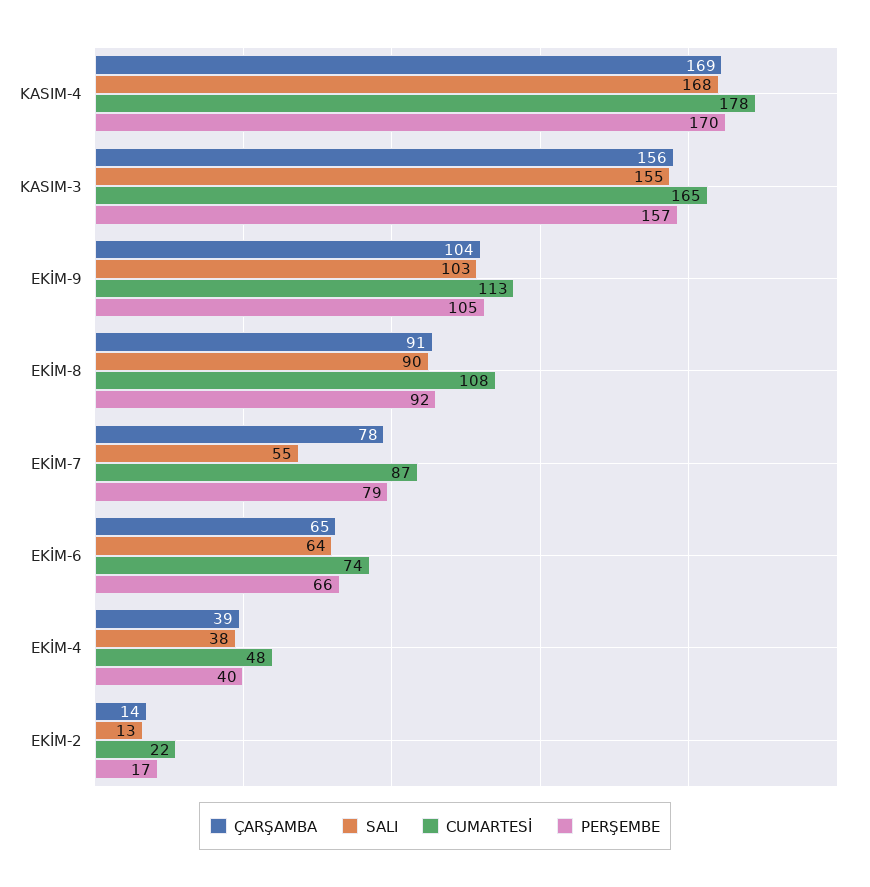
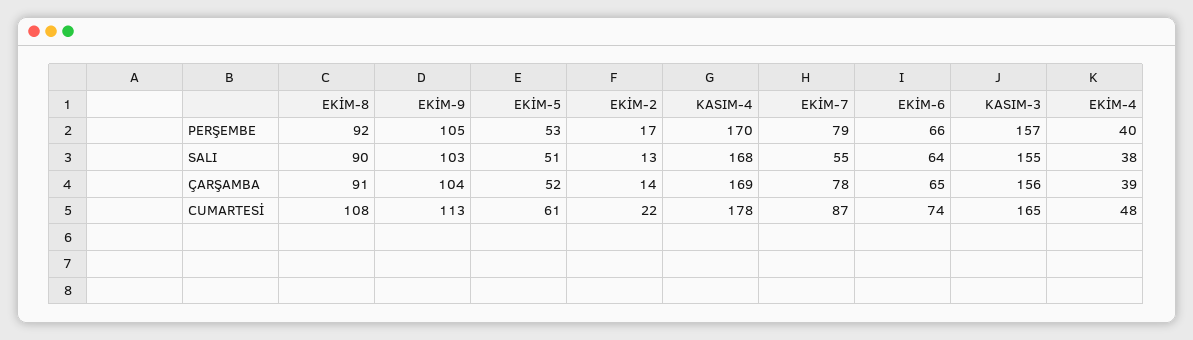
  {
    "ÇARŞAMBA": {
      "KASIM-4": 169,
      "KASIM-3": 156,
      "EKİM-9": 104,
      "EKİM-8": 91,
      "EKİM-7": 78,
      "EKİM-6": 65,
      "EKİM-4": 39,
-     "EKİM-2": 14
+     "EKİM-2": 14,
+     "EKİM-5": 52
    },
    "SALI": {
      "KASIM-4": 168,
      "KASIM-3": 155,
      "EKİM-9": 103,
      "EKİM-8": 90,
      "EKİM-7": 55,
      "EKİM-6": 64,
      "EKİM-4": 38,
-     "EKİM-2": 13
+     "EKİM-2": 13,
+     "EKİM-5": 51
    },
    "CUMARTESİ": {
      "KASIM-4": 178,
      "KASIM-3": 165,
      "EKİM-9": 113,
      "EKİM-8": 108,
      "EKİM-7": 87,
      "EKİM-6": 74,
      "EKİM-4": 48,
-     "EKİM-2": 22
+     "EKİM-2": 22,
+     "EKİM-5": 61
    },
    "PERŞEMBE": {
      "KASIM-4": 170,
      "KASIM-3": 157,
      "EKİM-9": 105,
      "EKİM-8": 92,
      "EKİM-7": 79,
      "EKİM-6": 66,
      "EKİM-4": 40,
-     "EKİM-2": 17
+     "EKİM-2": 17,
+     "EKİM-5": 53
    }
  }

